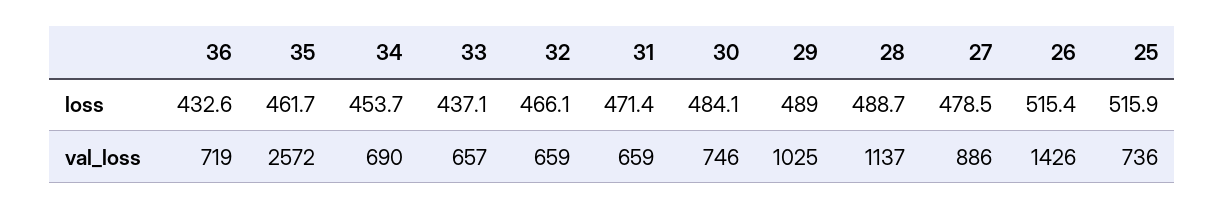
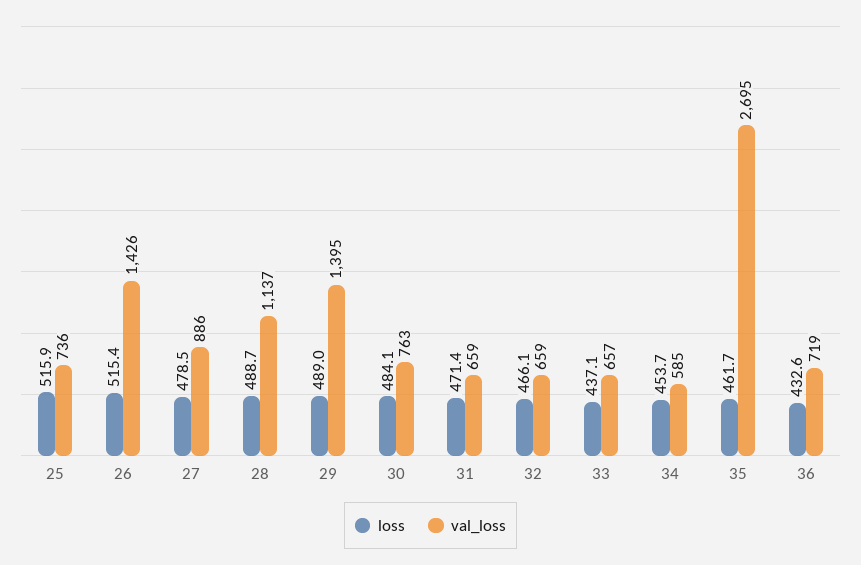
  {
    "loss": {
      "36": 432.6,
      "35": 461.7,
      "34": 453.7,
      "33": 437.1,
      "32": 466.1,
      "31": 471.4,
      "30": 484.1,
      "29": 489,
      "28": 488.7,
      "27": 478.5,
      "26": 515.4,
      "25": 515.9
    },
    "val_loss": {
      "36": 719,
-     "35": 2572,
+     "35": 2695,
-     "34": 690,
+     "34": 585,
      "33": 657,
      "32": 659,
      "31": 659,
-     "30": 746,
+     "30": 763,
-     "29": 1025,
+     "29": 1395,
      "28": 1137,
      "27": 886,
      "26": 1426,
      "25": 736
    }
  }

